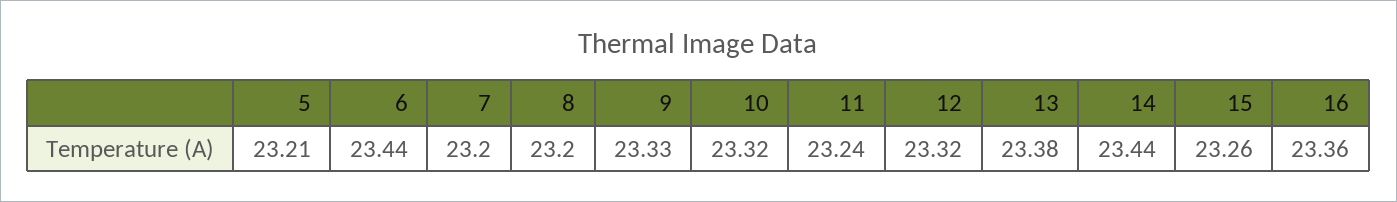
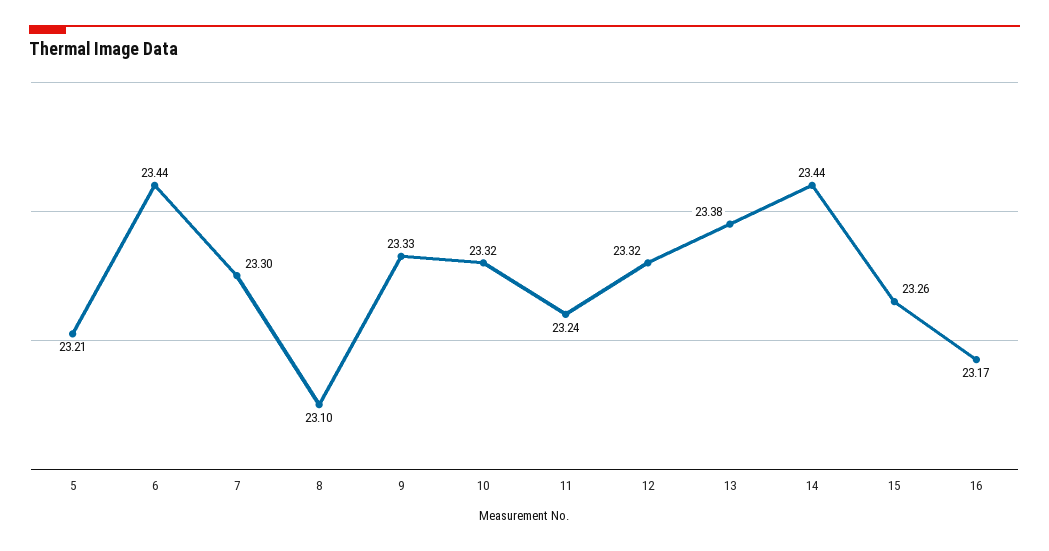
  {
    "5": 23.21,
    "6": 23.44,
-   "7": 23.2,
+   "7": 23.3,
-   "8": 23.2,
+   "8": 23.1,
    "9": 23.33,
    "10": 23.32,
    "11": 23.24,
    "12": 23.32,
    "13": 23.38,
    "14": 23.44,
    "15": 23.26,
-   "16": 23.36
+   "16": 23.17
  }

